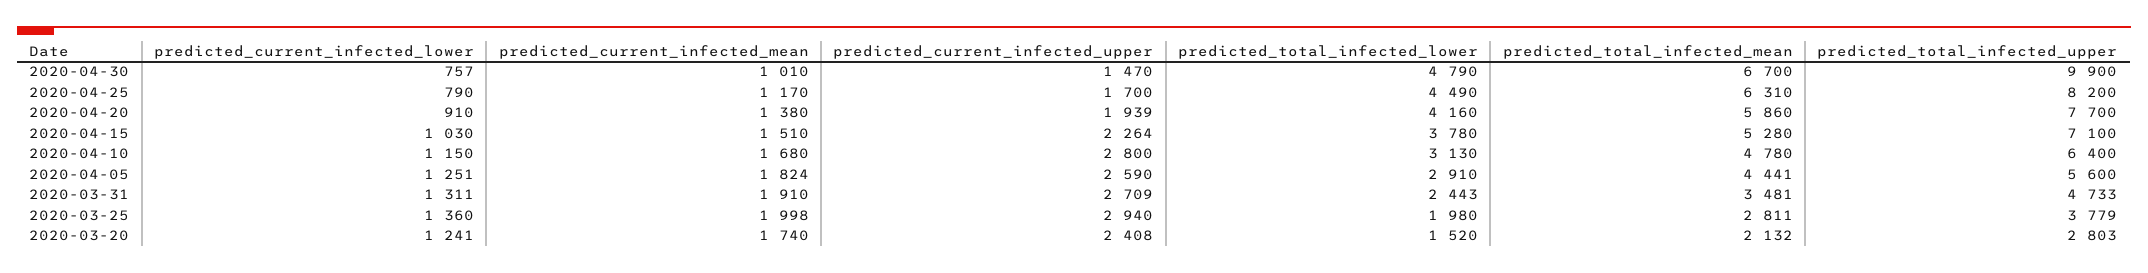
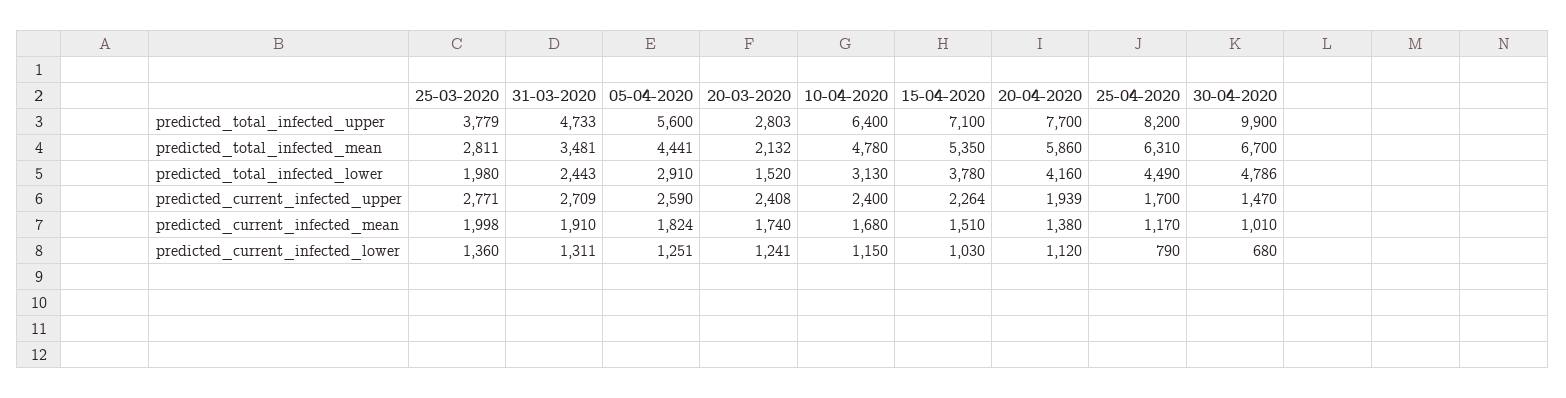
  {
    "predicted_current_infected_lower": {
-     "2020-04-30": 757,
+     "2020-04-30": 680,
      "2020-04-25": 790,
-     "2020-04-20": 910,
+     "2020-04-20": 1120,
      "2020-04-15": 1030,
      "2020-04-10": 1150,
      "2020-04-05": 1251,
      "2020-03-31": 1311,
      "2020-03-25": 1360,
      "2020-03-20": 1241
    },
    "predicted_current_infected_mean": {
      "2020-04-30": 1010,
      "2020-04-25": 1170,
      "2020-04-20": 1380,
      "2020-04-15": 1510,
      "2020-04-10": 1680,
      "2020-04-05": 1824,
      "2020-03-31": 1910,
      "2020-03-25": 1998,
      "2020-03-20": 1740
    },
    "predicted_current_infected_upper": {
      "2020-04-30": 1470,
      "2020-04-25": 1700,
      "2020-04-20": 1939,
      "2020-04-15": 2264,
-     "2020-04-10": 2800,
+     "2020-04-10": 2400,
      "2020-04-05": 2590,
      "2020-03-31": 2709,
-     "2020-03-25": 2940,
+     "2020-03-25": 2771,
      "2020-03-20": 2408
    },
    "predicted_total_infected_lower": {
-     "2020-04-30": 4790,
+     "2020-04-30": 4786,
      "2020-04-25": 4490,
      "2020-04-20": 4160,
      "2020-04-15": 3780,
      "2020-04-10": 3130,
      "2020-04-05": 2910,
      "2020-03-31": 2443,
      "2020-03-25": 1980,
      "2020-03-20": 1520
    },
    "predicted_total_infected_mean": {
      "2020-04-30": 6700,
      "2020-04-25": 6310,
      "2020-04-20": 5860,
-     "2020-04-15": 5280,
+     "2020-04-15": 5350,
      "2020-04-10": 4780,
      "2020-04-05": 4441,
      "2020-03-31": 3481,
      "2020-03-25": 2811,
      "2020-03-20": 2132
    },
    "predicted_total_infected_upper": {
      "2020-04-30": 9900,
      "2020-04-25": 8200,
      "2020-04-20": 7700,
      "2020-04-15": 7100,
      "2020-04-10": 6400,
      "2020-04-05": 5600,
      "2020-03-31": 4733,
      "2020-03-25": 3779,
      "2020-03-20": 2803
    }
  }

